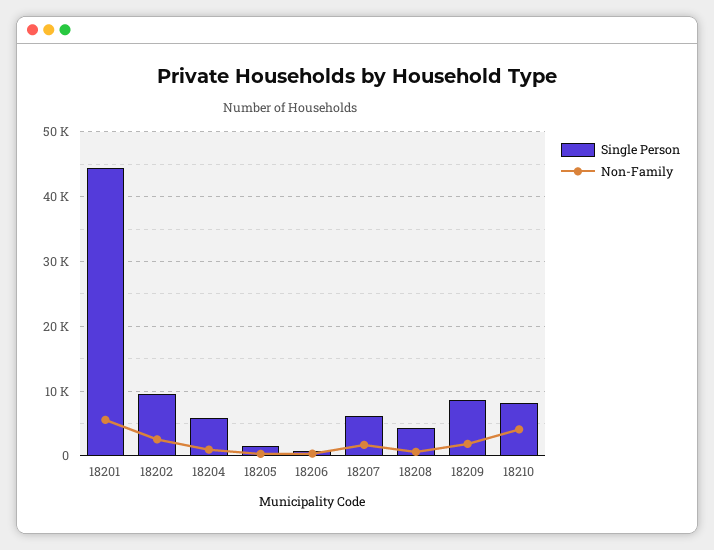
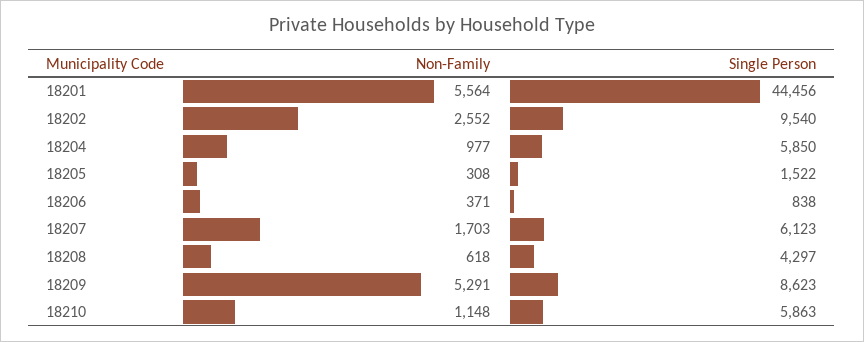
  {
    "Single Person": {
      "18201": 44456,
      "18202": 9540,
      "18204": 5850,
      "18205": 1522,
      "18206": 838,
      "18207": 6123,
      "18208": 4297,
      "18209": 8623,
-     "18210": 8000
+     "18210": 5863
    },
    "Non-Family": {
      "18201": 5564,
      "18202": 2552,
      "18204": 977,
      "18205": 308,
      "18206": 371,
      "18207": 1703,
      "18208": 618,
-     "18209": 2000,
+     "18209": 5291,
-     "18210": 4000
+     "18210": 1148
    }
  }

